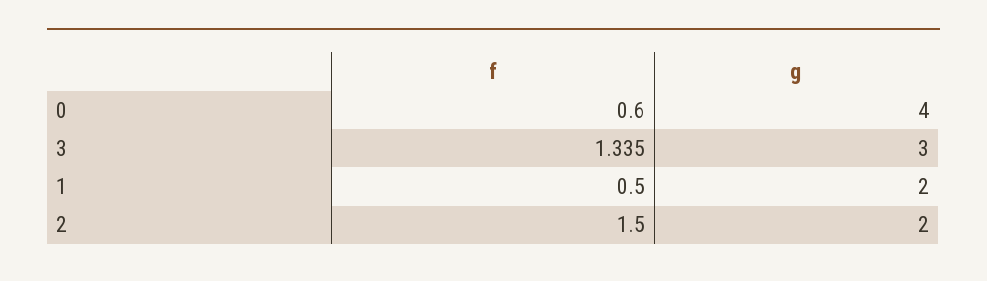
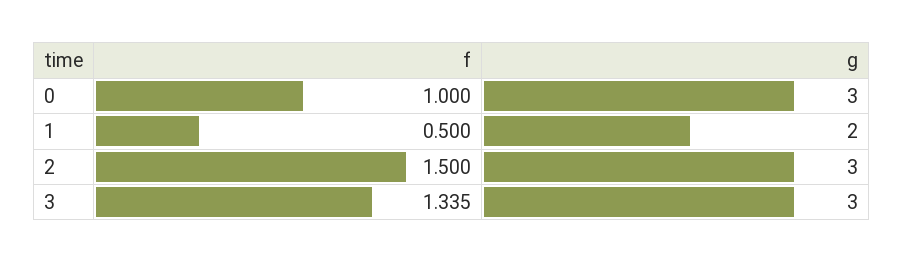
  {
    "f": {
-     "0": 0.6,
+     "0": 1,
      "3": 1.335,
      "1": 0.5,
      "2": 1.5
    },
    "g": {
-     "0": 4,
+     "0": 3,
      "3": 3,
      "1": 2,
-     "2": 2
+     "2": 3
    }
  }

